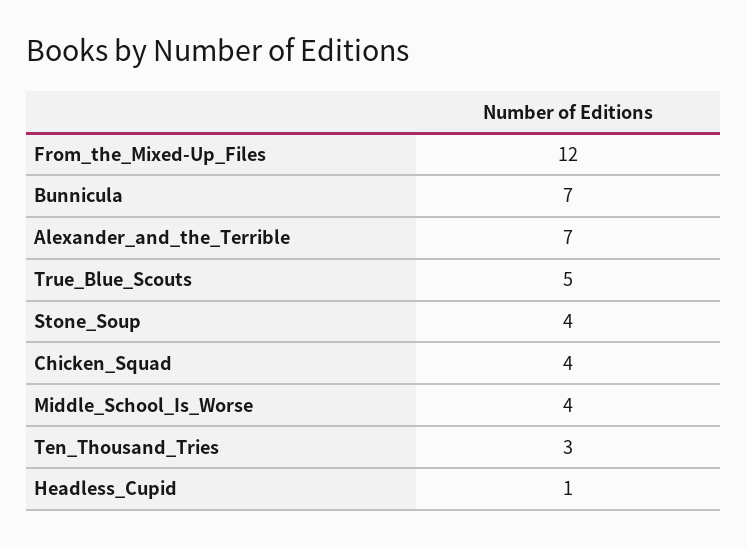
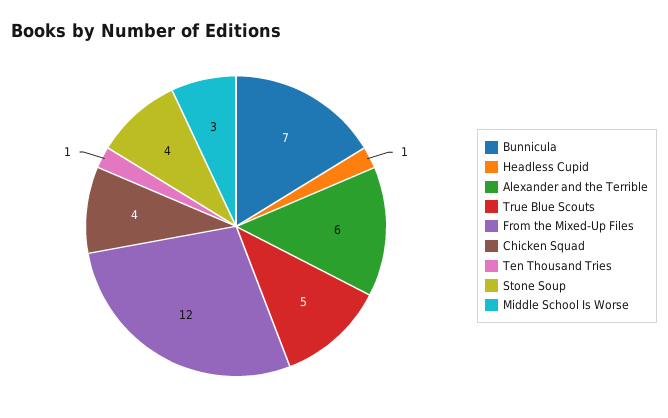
  {
    "From_the_Mixed-Up_Files": 12,
    "Bunnicula": 7,
-   "Alexander_and_the_Terrible": 7,
+   "Alexander_and_the_Terrible": 6,
    "True_Blue_Scouts": 5,
    "Stone_Soup": 4,
    "Chicken_Squad": 4,
-   "Middle_School_Is_Worse": 4,
+   "Middle_School_Is_Worse": 3,
-   "Ten_Thousand_Tries": 3,
+   "Ten_Thousand_Tries": 1,
    "Headless_Cupid": 1
  }

